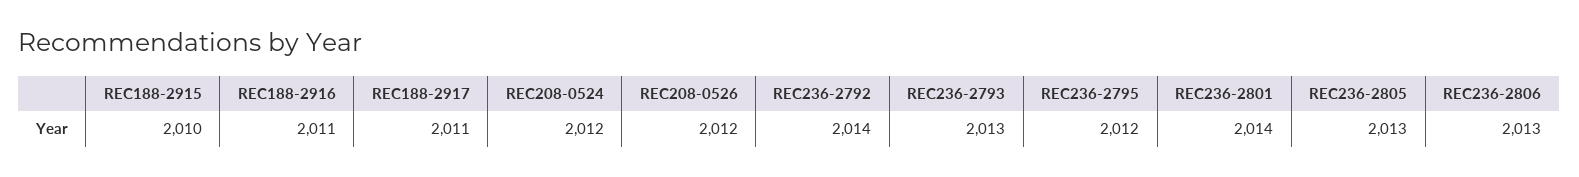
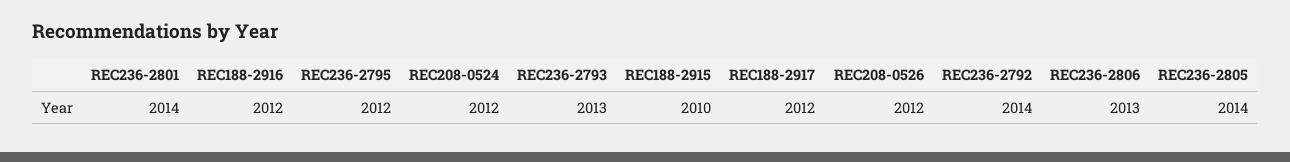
  {
    "REC188-2915": 2010,
-   "REC188-2916": 2011,
+   "REC188-2916": 2012,
-   "REC188-2917": 2011,
+   "REC188-2917": 2012,
    "REC208-0524": 2012,
    "REC208-0526": 2012,
    "REC236-2792": 2014,
    "REC236-2793": 2013,
    "REC236-2795": 2012,
    "REC236-2801": 2014,
-   "REC236-2805": 2013,
+   "REC236-2805": 2014,
    "REC236-2806": 2013
  }

